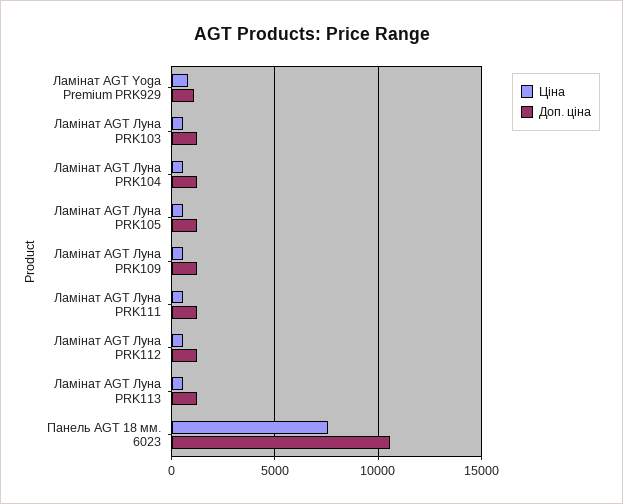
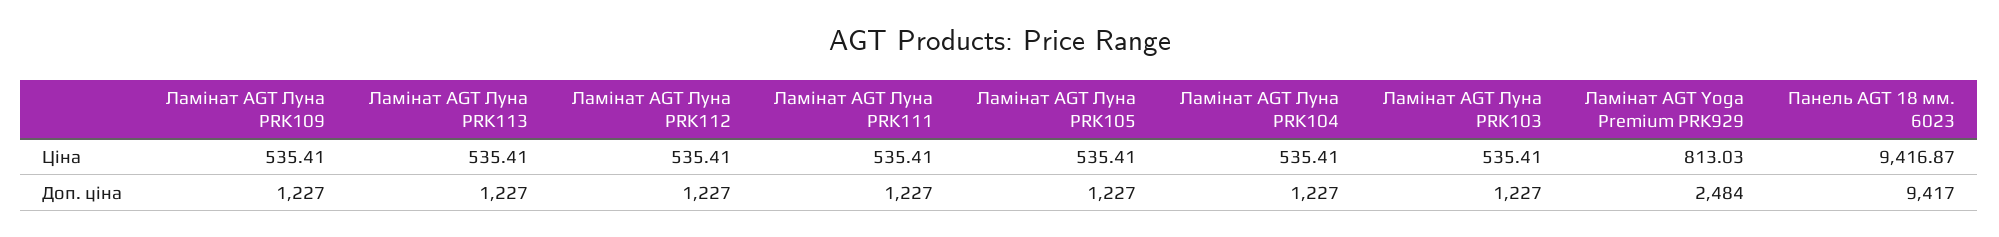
  {
    "Ціна": {
      "Ламінат AGT Yoga Premium PRK929": 813.03,
      "Ламінат AGT Луна PRK103": 535.41,
      "Ламінат AGT Луна PRK104": 535.41,
      "Ламінат AGT Луна PRK105": 535.41,
      "Ламінат AGT Луна PRK109": 535.41,
      "Ламінат AGT Луна PRK111": 535.41,
      "Ламінат AGT Луна PRK112": 535.41,
      "Ламінат AGT Луна PRK113": 535.41,
-     "Панель AGT 18 мм. 6023": 7500
+     "Панель AGT 18 мм. 6023": 9416.87
    },
    "Доп. ціна": {
-     "Ламінат AGT Yoga Premium PRK929": 1000,
+     "Ламінат AGT Yoga Premium PRK929": 2484,
      "Ламінат AGT Луна PRK103": 1227,
      "Ламінат AGT Луна PRK104": 1227,
      "Ламінат AGT Луна PRK105": 1227,
      "Ламінат AGT Луна PRK109": 1227,
      "Ламінат AGT Луна PRK111": 1227,
      "Ламінат AGT Луна PRK112": 1227,
      "Ламінат AGT Луна PRK113": 1227,
-     "Панель AGT 18 мм. 6023": 10500
+     "Панель AGT 18 мм. 6023": 9417
    }
  }

